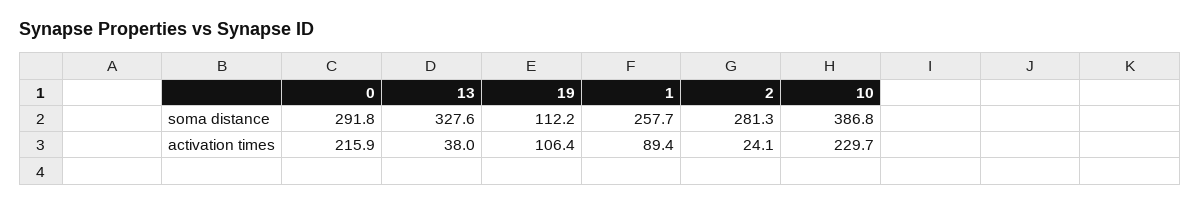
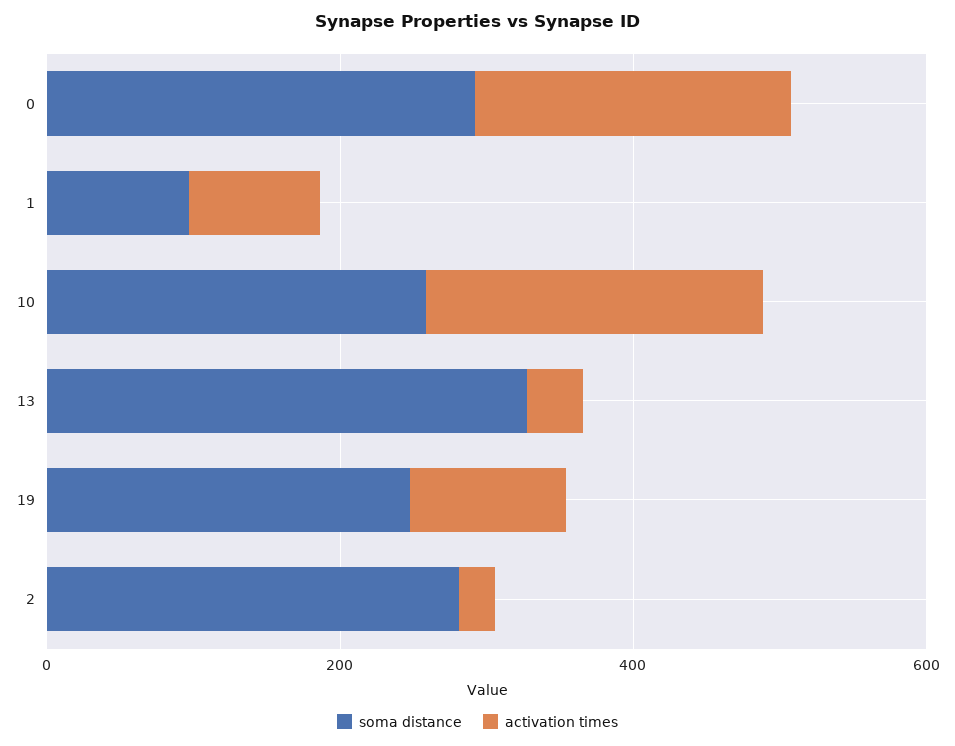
  {
    "soma distance": {
      "0": 291.8,
      "13": 327.6,
-     "19": 112.2,
+     "19": 250,
-     "1": 257.7,
+     "1": 100,
      "2": 281.3,
-     "10": 386.8
+     "10": 250
    },
    "activation times": {
      "0": 215.9,
      "13": 38,
      "19": 106.4,
      "1": 89.4,
      "2": 24.1,
      "10": 229.7
    }
  }

